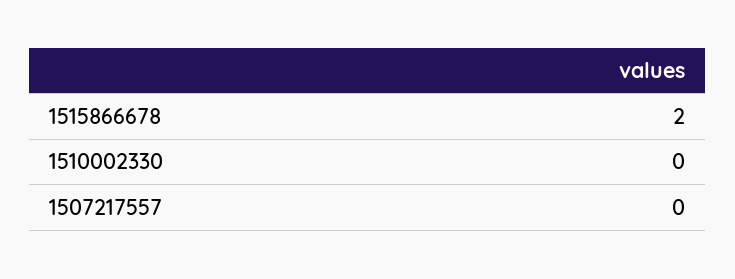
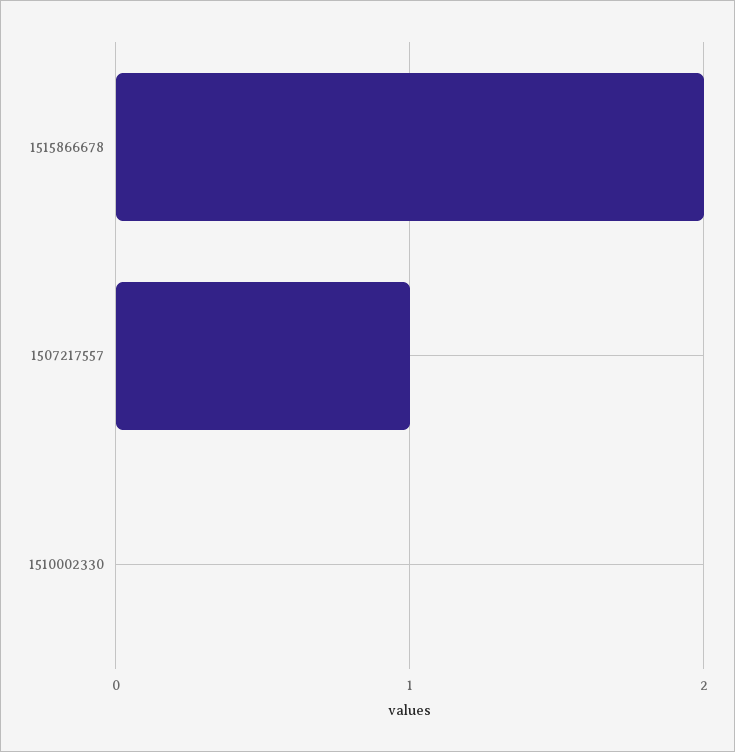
  {
    "1515866678": 2,
    "1510002330": 0,
-   "1507217557": 0
+   "1507217557": 1
  }

